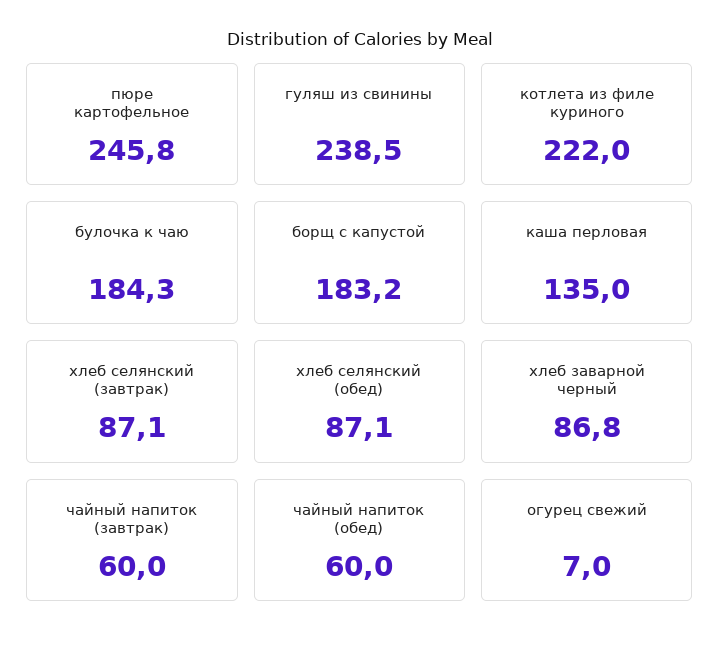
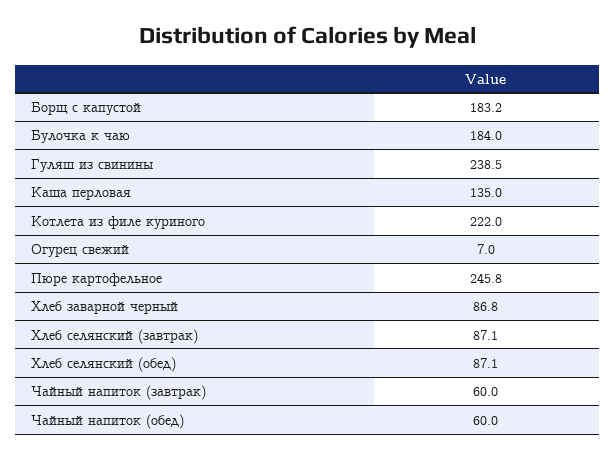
  {
    "пюре картофельное": 245.8,
    "гуляш из свинины": 238.5,
    "котлета из филе куриного": 222,
-   "булочка к чаю": 184.3,
+   "булочка к чаю": 184,
    "борщ с капустой": 183.2,
    "каша перловая": 135,
    "хлеб селянский (завтрак)": 87.1,
    "хлеб селянский (обед)": 87.1,
    "хлеб заварной черный": 86.8,
    "чайный напиток (завтрак)": 60,
    "чайный напиток (обед)": 60,
    "огурец свежий": 7
  }

